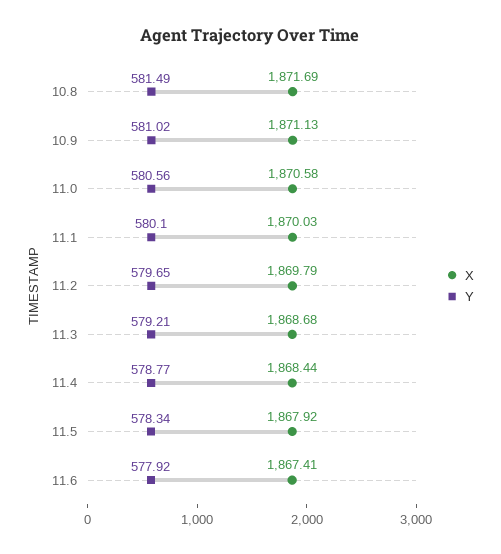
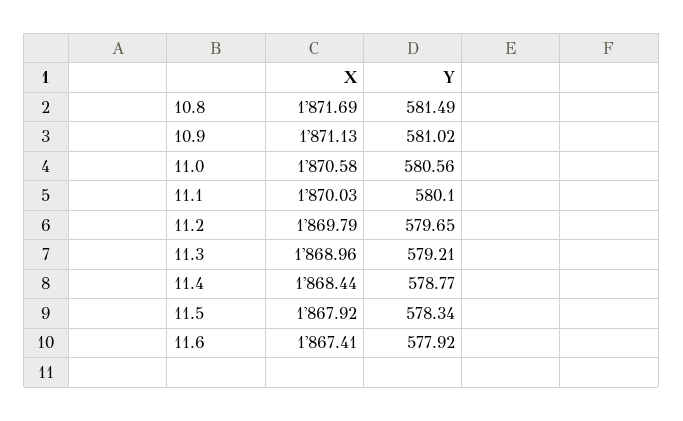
  {
    "X": {
      "10.8": 1871.69,
      "10.9": 1871.13,
      "11.0": 1870.58,
      "11.1": 1870.03,
      "11.2": 1869.79,
-     "11.3": 1868.68,
+     "11.3": 1868.96,
      "11.4": 1868.44,
      "11.5": 1867.92,
      "11.6": 1867.41
    },
    "Y": {
      "10.8": 581.49,
      "10.9": 581.02,
      "11.0": 580.56,
      "11.1": 580.1,
      "11.2": 579.65,
      "11.3": 579.21,
      "11.4": 578.77,
      "11.5": 578.34,
      "11.6": 577.92
    }
  }

